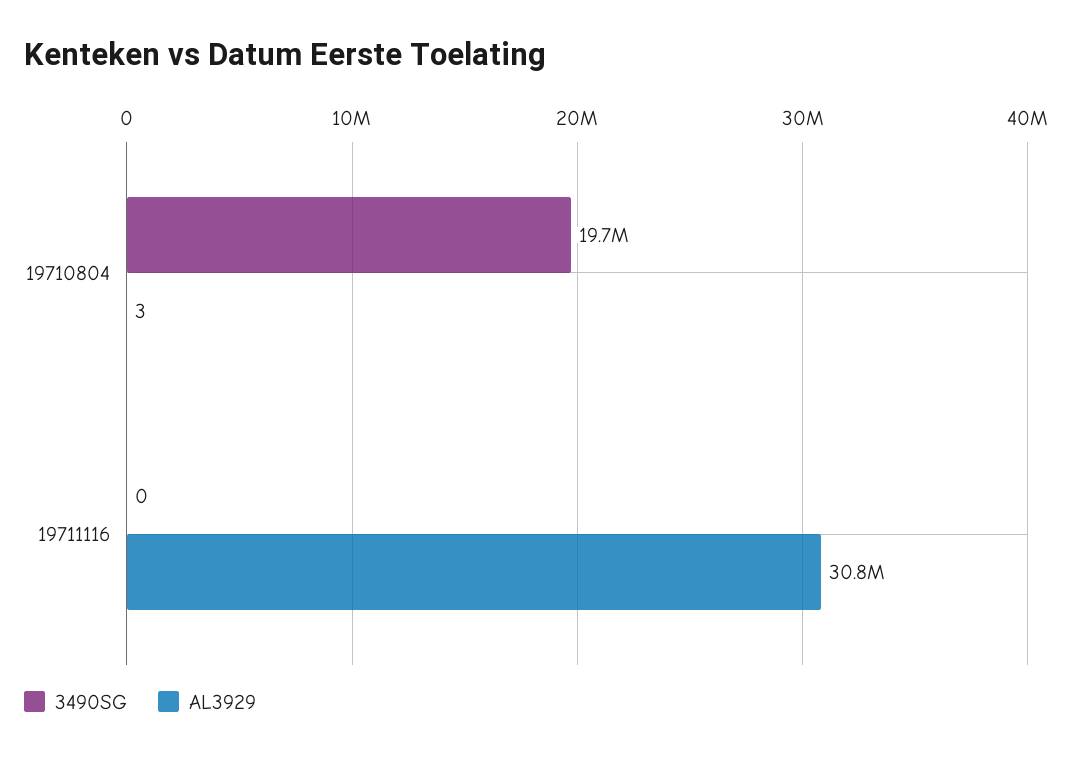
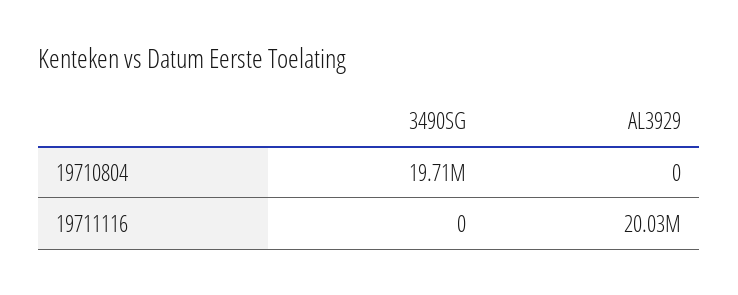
  {
    "3490SG": {
      "19710804": 19710000,
      "19711116": 0
    },
    "AL3929": {
-     "19710804": 3,
+     "19710804": 0,
-     "19711116": 30800000
+     "19711116": 20030000
    }
  }

